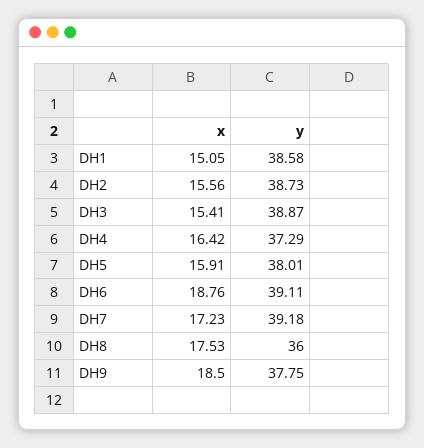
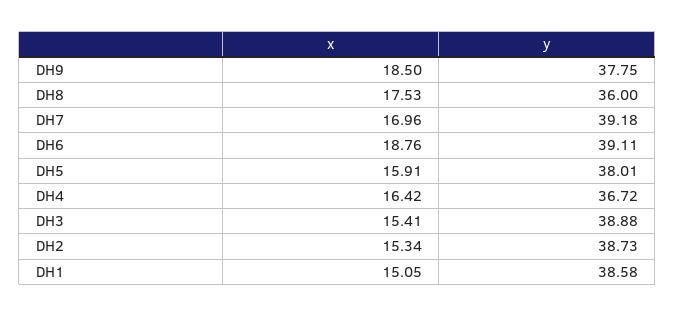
  {
    "x": {
      "DH1": 15.05,
-     "DH2": 15.56,
+     "DH2": 15.34,
      "DH3": 15.41,
      "DH4": 16.42,
      "DH5": 15.91,
      "DH6": 18.76,
-     "DH7": 17.23,
+     "DH7": 16.96,
      "DH8": 17.53,
      "DH9": 18.5
    },
    "y": {
      "DH1": 38.58,
      "DH2": 38.73,
-     "DH3": 38.87,
+     "DH3": 38.88,
-     "DH4": 37.29,
+     "DH4": 36.72,
      "DH5": 38.01,
      "DH6": 39.11,
      "DH7": 39.18,
      "DH8": 36,
      "DH9": 37.75
    }
  }

